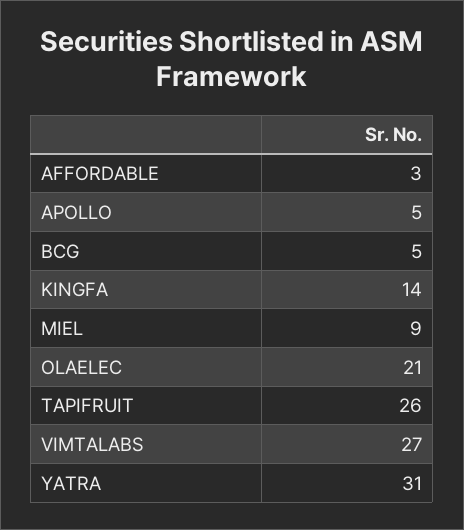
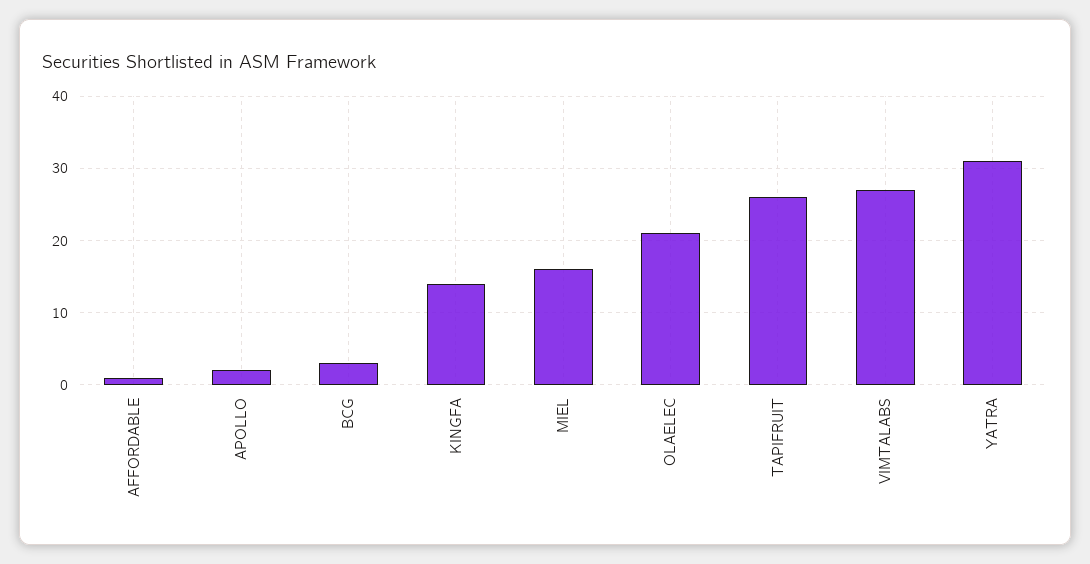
  {
-   "AFFORDABLE": 3,
+   "AFFORDABLE": 1,
-   "APOLLO": 5,
+   "APOLLO": 2,
-   "BCG": 5,
+   "BCG": 3,
    "KINGFA": 14,
-   "MIEL": 9,
+   "MIEL": 16,
    "OLAELEC": 21,
    "TAPIFRUIT": 26,
    "VIMTALABS": 27,
    "YATRA": 31
  }

